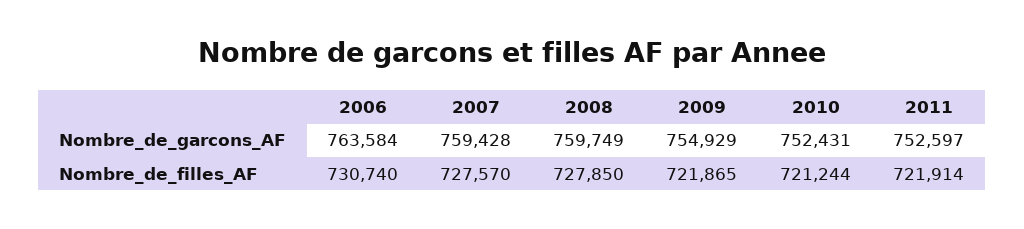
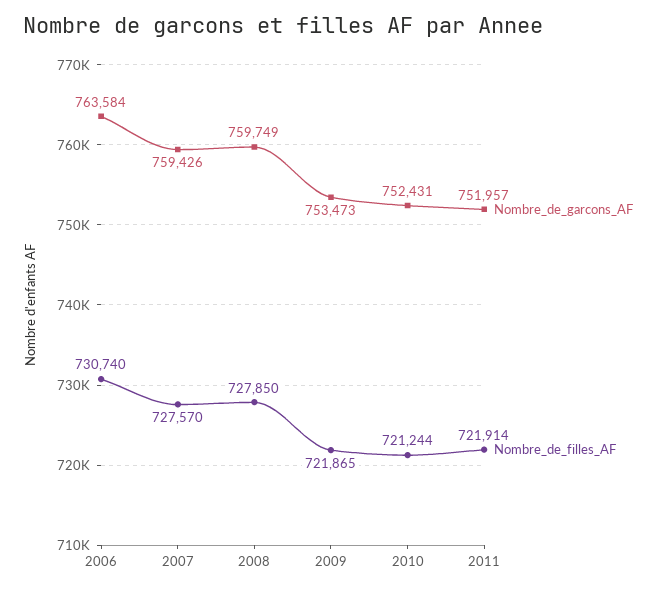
  {
    "Nombre_de_garcons_AF": {
      "2006": 763584,
-     "2007": 759428,
+     "2007": 759426,
      "2008": 759749,
-     "2009": 754929,
+     "2009": 753473,
      "2010": 752431,
-     "2011": 752597
+     "2011": 751957
    },
    "Nombre_de_filles_AF": {
      "2006": 730740,
      "2007": 727570,
      "2008": 727850,
      "2009": 721865,
      "2010": 721244,
      "2011": 721914
    }
  }

